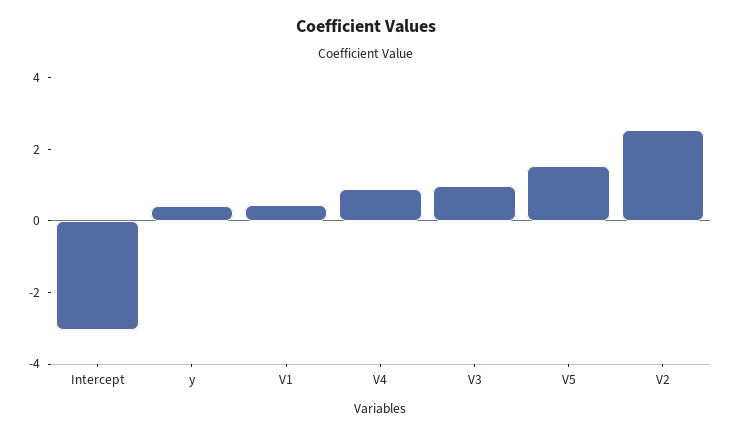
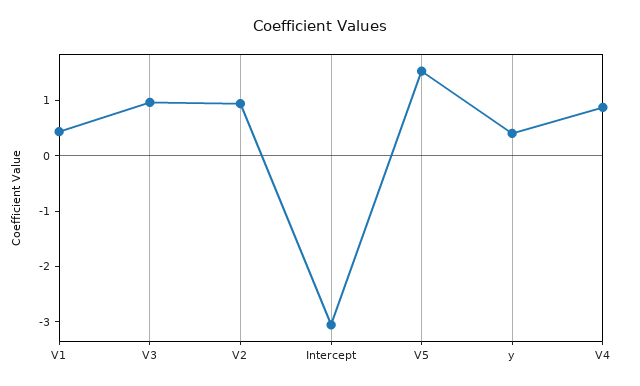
  {
    "Intercept": -3,
    "y": 0.4,
    "V1": 0.4,
    "V4": 0.8,
    "V3": 1,
    "V5": 1.6,
-   "V2": 2.5
+   "V2": 1
  }

